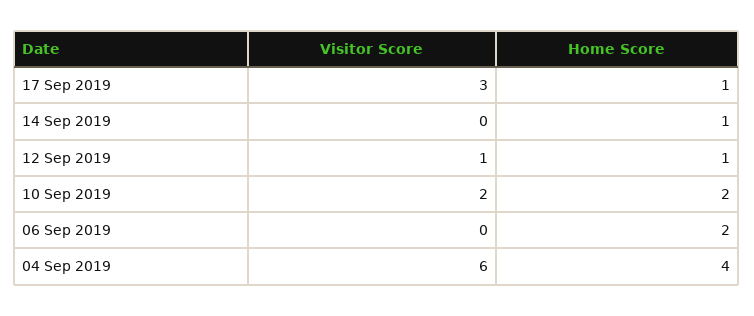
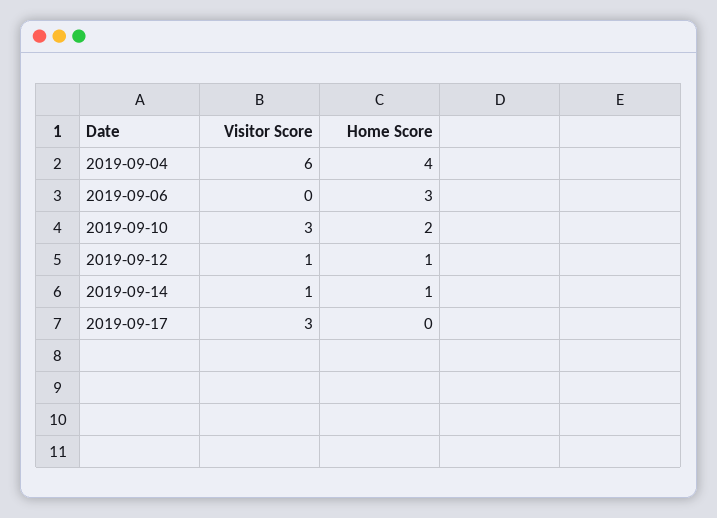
  {
    "Visitor Score": {
      "17 Sep 2019": 3,
-     "14 Sep 2019": 0,
+     "14 Sep 2019": 1,
      "12 Sep 2019": 1,
-     "10 Sep 2019": 2,
+     "10 Sep 2019": 3,
      "06 Sep 2019": 0,
      "04 Sep 2019": 6
    },
    "Home Score": {
-     "17 Sep 2019": 1,
+     "17 Sep 2019": 0,
      "14 Sep 2019": 1,
      "12 Sep 2019": 1,
      "10 Sep 2019": 2,
-     "06 Sep 2019": 2,
+     "06 Sep 2019": 3,
      "04 Sep 2019": 4
    }
  }

